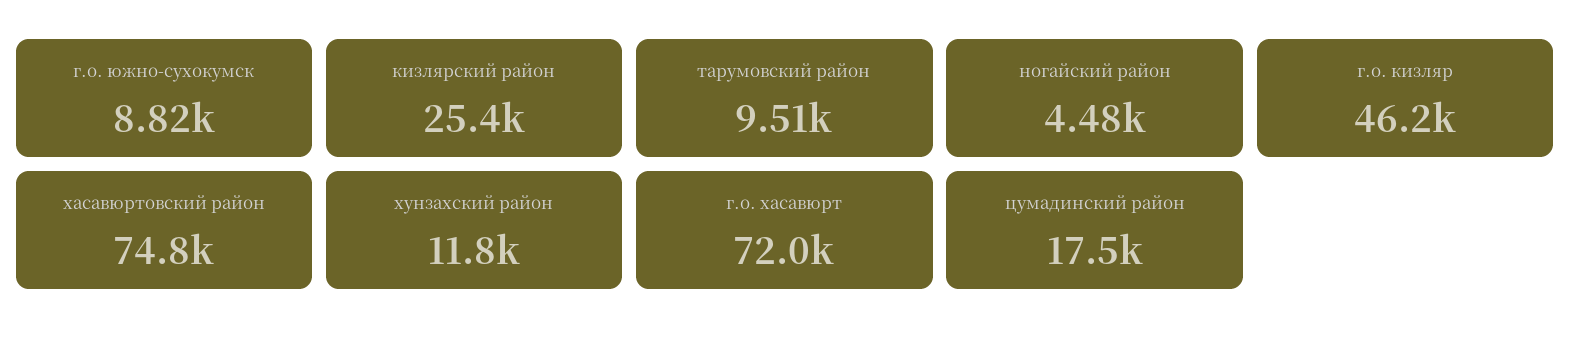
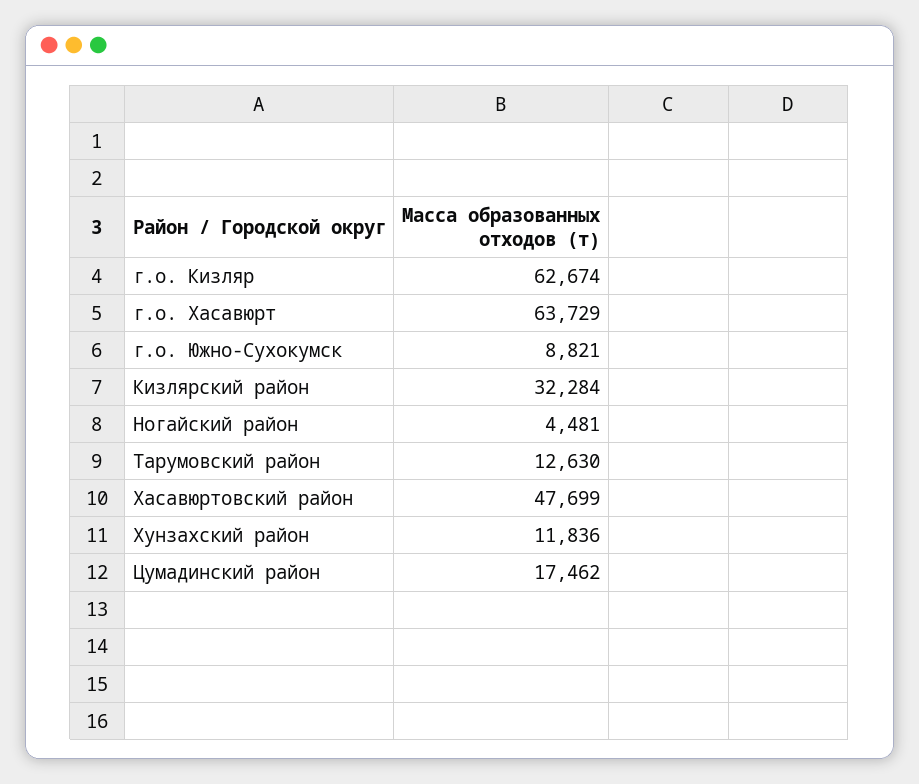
  {
    "г.о. южно-сухокумск": 8821,
-   "кизлярский район": 25400,
+   "кизлярский район": 32284,
-   "тарумовский район": 9510,
+   "тарумовский район": 12630,
    "ногайский район": 4481,
-   "г.о. кизляр": 46200,
+   "г.о. кизляр": 62674,
-   "хасавюртовский район": 74800,
+   "хасавюртовский район": 47699,
    "хунзахский район": 11836,
-   "г.о. хасавюрт": 72000,
+   "г.о. хасавюрт": 63729,
    "цумадинский район": 17462
  }

